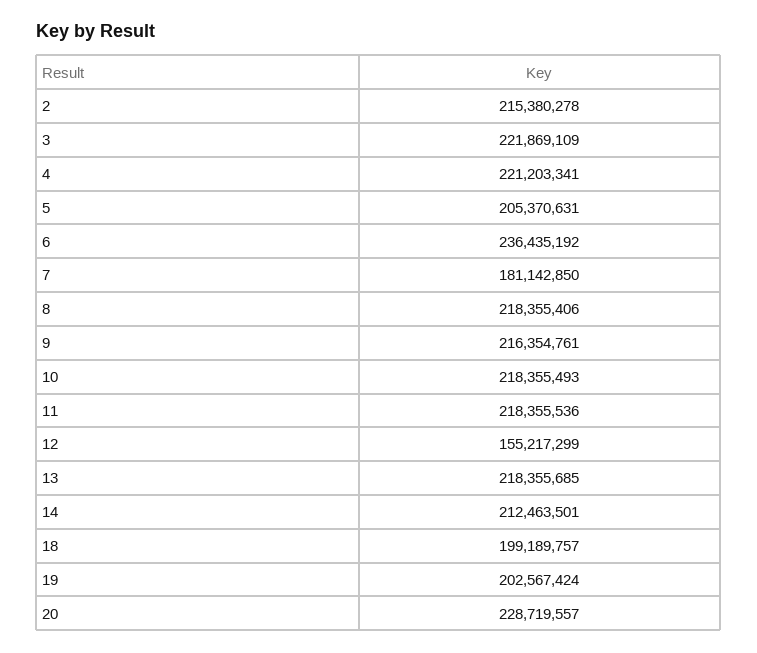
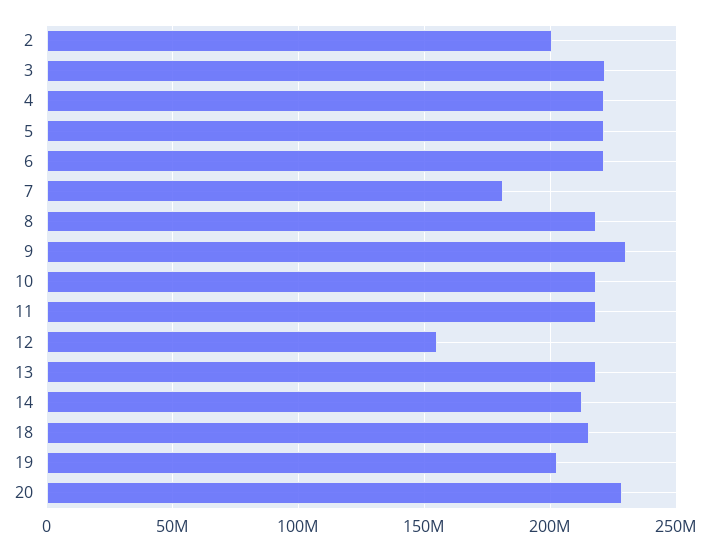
  {
-   "2": 215380278,
+   "2": 200000000,
    "3": 221869109,
    "4": 221203341,
-   "5": 205370631,
+   "5": 220000000,
-   "6": 236435192,
+   "6": 220000000,
    "7": 181142850,
    "8": 218355406,
-   "9": 216354761,
+   "9": 230000000,
    "10": 218355493,
    "11": 218355536,
    "12": 155217299,
    "13": 218355685,
    "14": 212463501,
-   "18": 199189757,
+   "18": 215000000,
    "19": 202567424,
    "20": 228719557
  }

